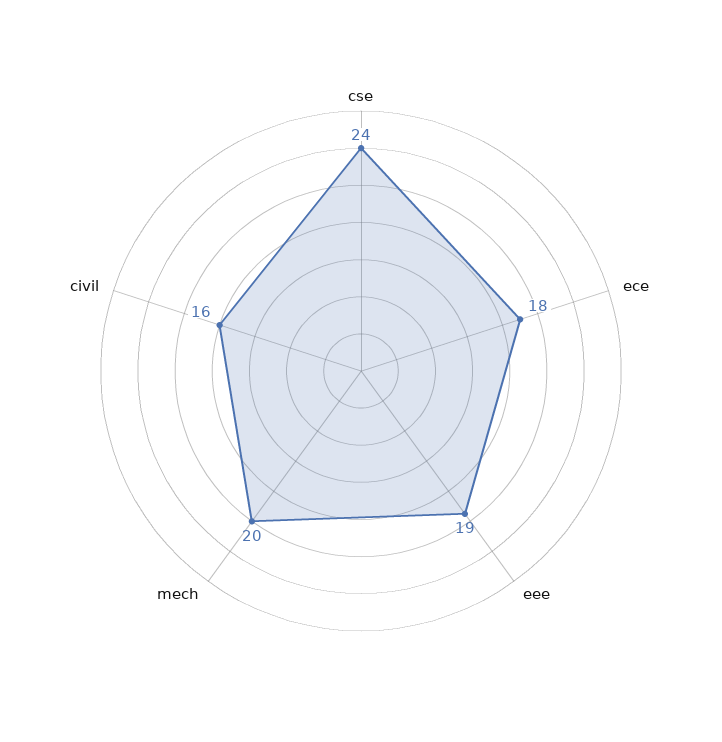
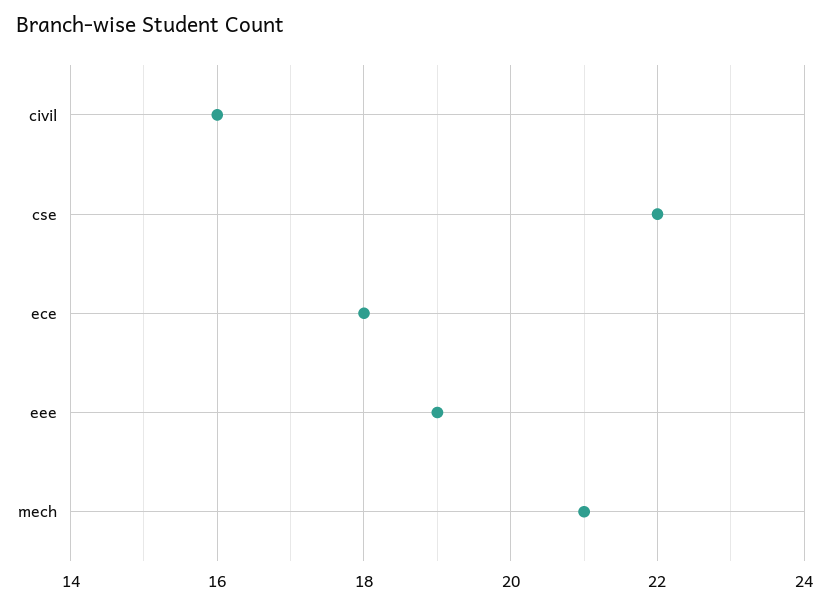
  {
-   "cse": 24,
+   "cse": 22,
    "ece": 18,
    "eee": 19,
-   "mech": 20,
+   "mech": 21,
    "civil": 16
  }

